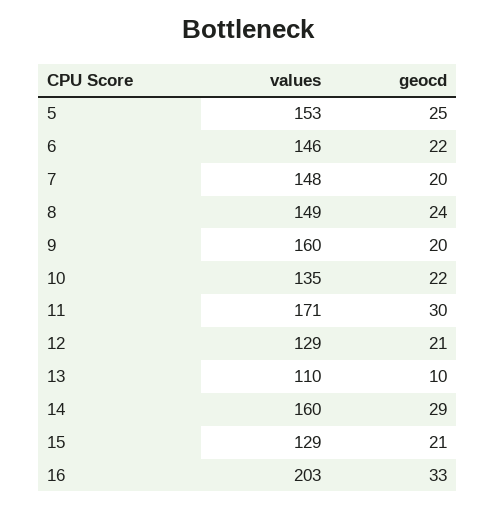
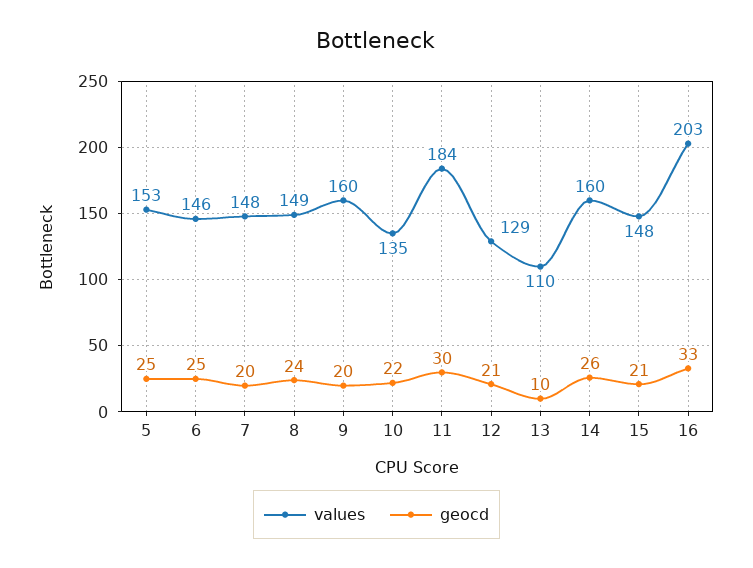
  {
    "values": {
      "5": 153,
      "6": 146,
      "7": 148,
      "8": 149,
      "9": 160,
      "10": 135,
-     "11": 171,
+     "11": 184,
      "12": 129,
      "13": 110,
      "14": 160,
-     "15": 129,
+     "15": 148,
      "16": 203
    },
    "geocd": {
      "5": 25,
-     "6": 22,
+     "6": 25,
      "7": 20,
      "8": 24,
      "9": 20,
      "10": 22,
      "11": 30,
      "12": 21,
      "13": 10,
-     "14": 29,
+     "14": 26,
      "15": 21,
      "16": 33
    }
  }

